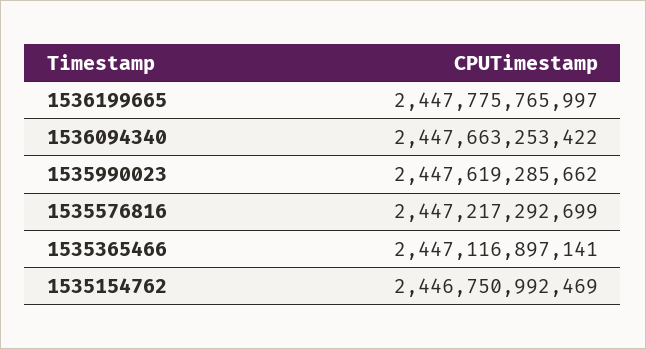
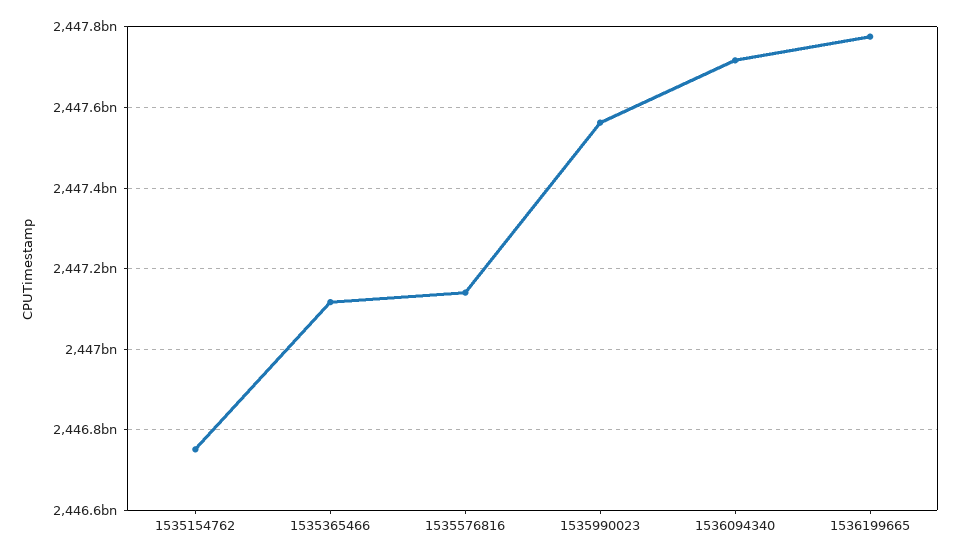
  {
    "1536199665": 2447775765997,
-   "1536094340": 2447663253422,
+   "1536094340": 2447720000000,
-   "1535990023": 2447619285662,
+   "1535990023": 2447560000000,
-   "1535576816": 2447217292699,
+   "1535576816": 2447140000000,
    "1535365466": 2447116897141,
    "1535154762": 2446750992469
  }

